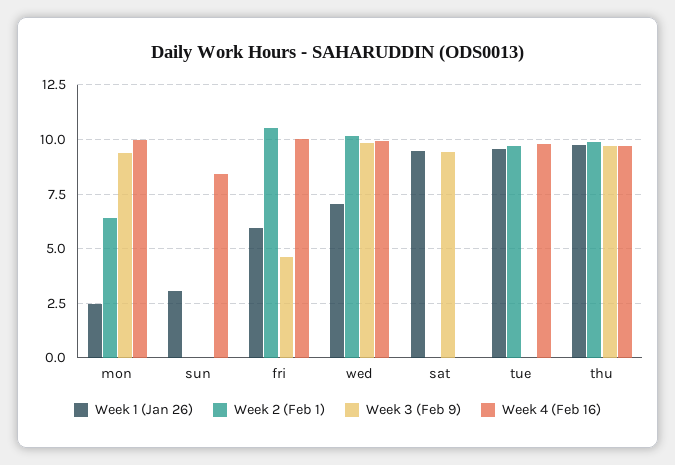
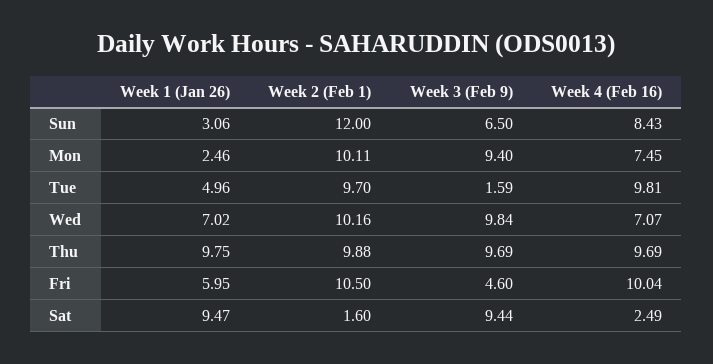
  {
    "Week 1 (Jan 26)": {
      "mon": 2.46,
      "sun": 3.06,
      "fri": 5.95,
      "wed": 7.02,
      "sat": 9.47,
-     "tue": 9.5,
+     "tue": 4.96,
      "thu": 9.75
    },
    "Week 2 (Feb 1)": {
-     "mon": 6.5,
+     "mon": 10.11,
-     "sun": 0,
+     "sun": 12,
      "fri": 10.5,
      "wed": 10.16,
-     "sat": 0,
+     "sat": 1.6,
      "tue": 9.7,
      "thu": 9.88
    },
    "Week 3 (Feb 9)": {
      "mon": 9.4,
-     "sun": 0,
+     "sun": 6.5,
      "fri": 4.6,
      "wed": 9.84,
      "sat": 9.44,
-     "tue": 0,
+     "tue": 1.59,
      "thu": 9.69
    },
    "Week 4 (Feb 16)": {
-     "mon": 10,
+     "mon": 7.45,
      "sun": 8.43,
      "fri": 10.04,
-     "wed": 10,
+     "wed": 7.07,
-     "sat": 0,
+     "sat": 2.49,
      "tue": 9.81,
      "thu": 9.69
    }
  }

